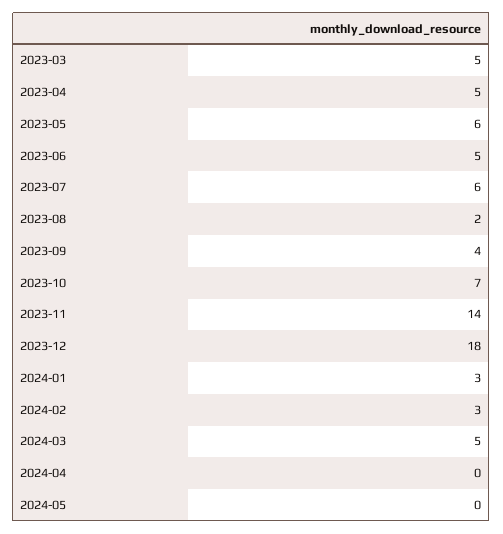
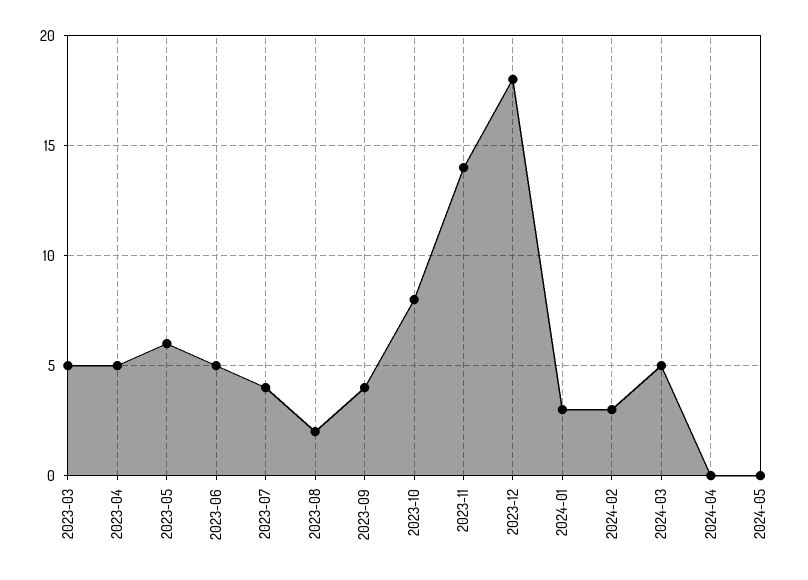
  {
    "2023-03": 5,
    "2023-04": 5,
    "2023-05": 6,
    "2023-06": 5,
-   "2023-07": 6,
+   "2023-07": 4,
    "2023-08": 2,
    "2023-09": 4,
-   "2023-10": 7,
+   "2023-10": 8,
    "2023-11": 14,
    "2023-12": 18,
    "2024-01": 3,
    "2024-02": 3,
    "2024-03": 5,
    "2024-04": 0,
    "2024-05": 0
  }

